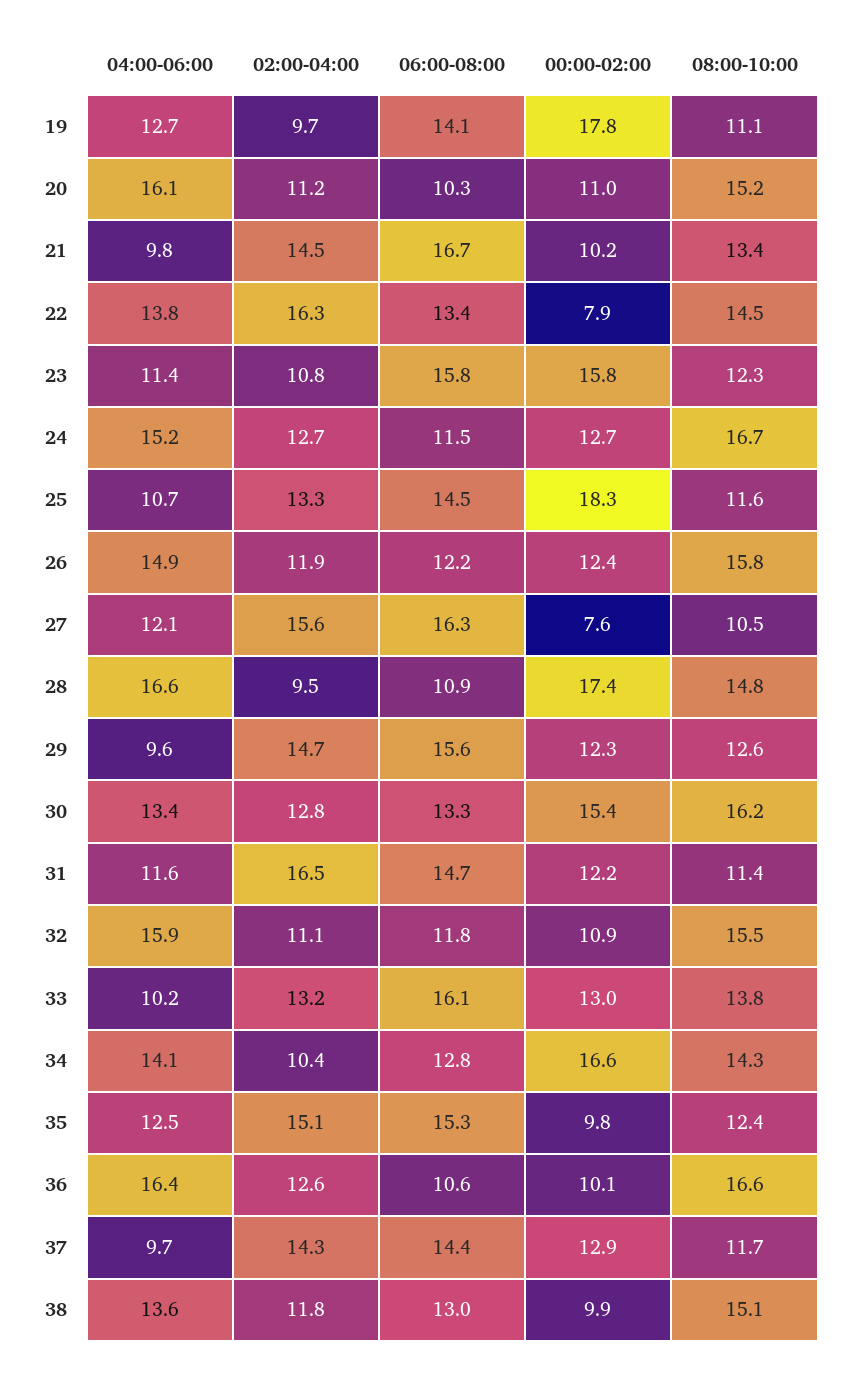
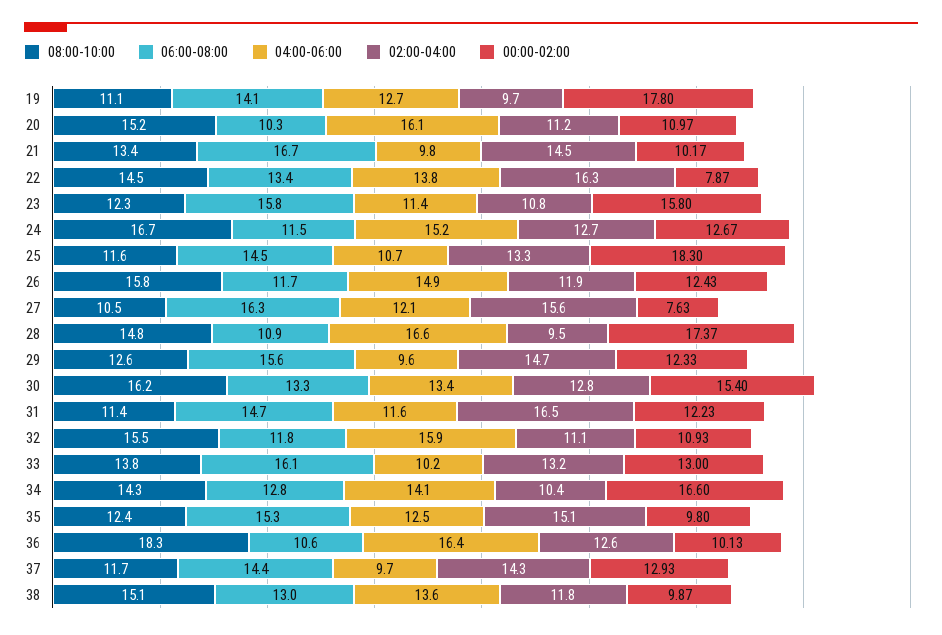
  {
    "04:00-06:00": {
      "19": 12.7,
      "20": 16.1,
      "21": 9.8,
      "22": 13.8,
      "23": 11.4,
      "24": 15.2,
      "25": 10.7,
      "26": 14.9,
      "27": 12.1,
      "28": 16.6,
      "29": 9.6,
      "30": 13.4,
      "31": 11.6,
      "32": 15.9,
      "33": 10.2,
      "34": 14.1,
      "35": 12.5,
      "36": 16.4,
      "37": 9.7,
      "38": 13.6
    },
    "02:00-04:00": {
      "19": 9.7,
      "20": 11.2,
      "21": 14.5,
      "22": 16.3,
      "23": 10.8,
      "24": 12.7,
      "25": 13.3,
      "26": 11.9,
      "27": 15.6,
      "28": 9.5,
      "29": 14.7,
      "30": 12.8,
      "31": 16.5,
      "32": 11.1,
      "33": 13.2,
      "34": 10.4,
      "35": 15.1,
      "36": 12.6,
      "37": 14.3,
      "38": 11.8
    },
    "06:00-08:00": {
      "19": 14.1,
      "20": 10.3,
      "21": 16.7,
      "22": 13.4,
      "23": 15.8,
      "24": 11.5,
      "25": 14.5,
-     "26": 12.2,
+     "26": 11.7,
      "27": 16.3,
      "28": 10.9,
      "29": 15.6,
      "30": 13.3,
      "31": 14.7,
      "32": 11.8,
      "33": 16.1,
      "34": 12.8,
      "35": 15.3,
      "36": 10.6,
      "37": 14.4,
      "38": 13
    },
    "00:00-02:00": {
      "19": 17.8,
      "20": 10.97,
      "21": 10.17,
      "22": 7.87,
      "23": 15.8,
      "24": 12.67,
      "25": 18.3,
      "26": 12.43,
      "27": 7.63,
      "28": 17.37,
      "29": 12.33,
      "30": 15.4,
      "31": 12.23,
      "32": 10.93,
      "33": 13,
      "34": 16.6,
      "35": 9.8,
      "36": 10.13,
      "37": 12.93,
      "38": 9.87
    },
    "08:00-10:00": {
      "19": 11.1,
      "20": 15.2,
      "21": 13.4,
      "22": 14.5,
      "23": 12.3,
      "24": 16.7,
      "25": 11.6,
      "26": 15.8,
      "27": 10.5,
      "28": 14.8,
      "29": 12.6,
      "30": 16.2,
      "31": 11.4,
      "32": 15.5,
      "33": 13.8,
      "34": 14.3,
      "35": 12.4,
-     "36": 16.6,
+     "36": 18.3,
      "37": 11.7,
      "38": 15.1
    }
  }

